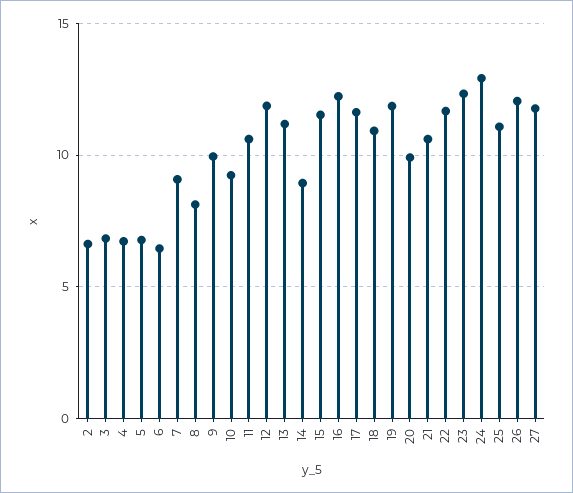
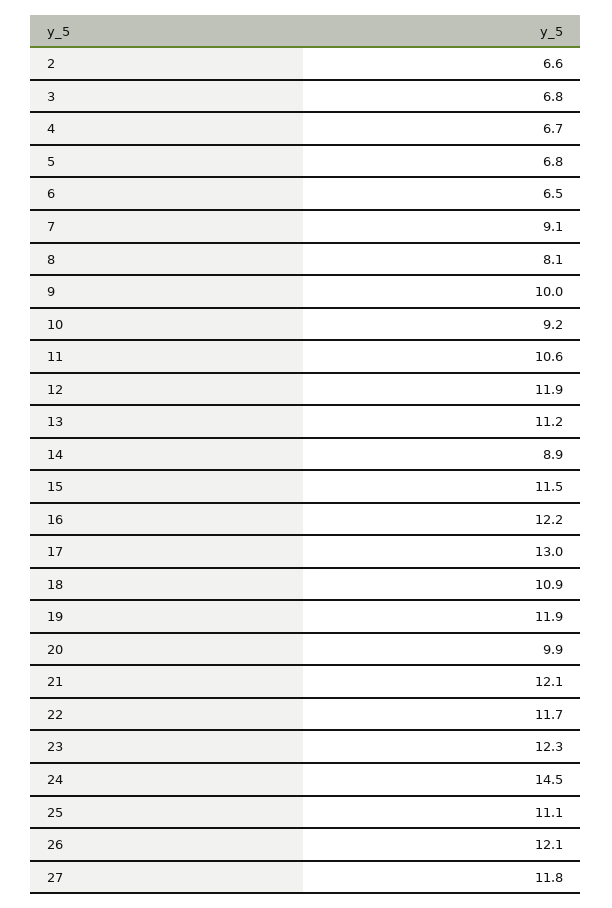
  {
    "2": 6.6,
    "3": 6.8,
    "4": 6.7,
    "5": 6.8,
    "6": 6.5,
    "7": 9.1,
    "8": 8.1,
    "9": 10,
    "10": 9.2,
    "11": 10.6,
    "12": 11.9,
    "13": 11.2,
    "14": 8.9,
    "15": 11.5,
    "16": 12.2,
-   "17": 11.5,
+   "17": 13,
    "18": 10.9,
    "19": 11.9,
    "20": 9.9,
-   "21": 10.5,
+   "21": 12.1,
    "22": 11.7,
    "23": 12.3,
-   "24": 13,
+   "24": 14.5,
    "25": 11.1,
    "26": 12.1,
    "27": 11.8
  }

